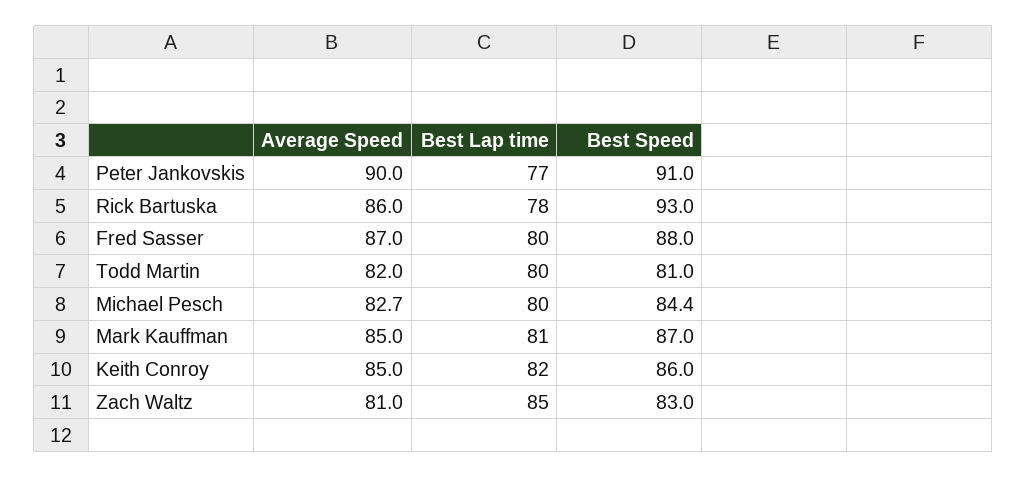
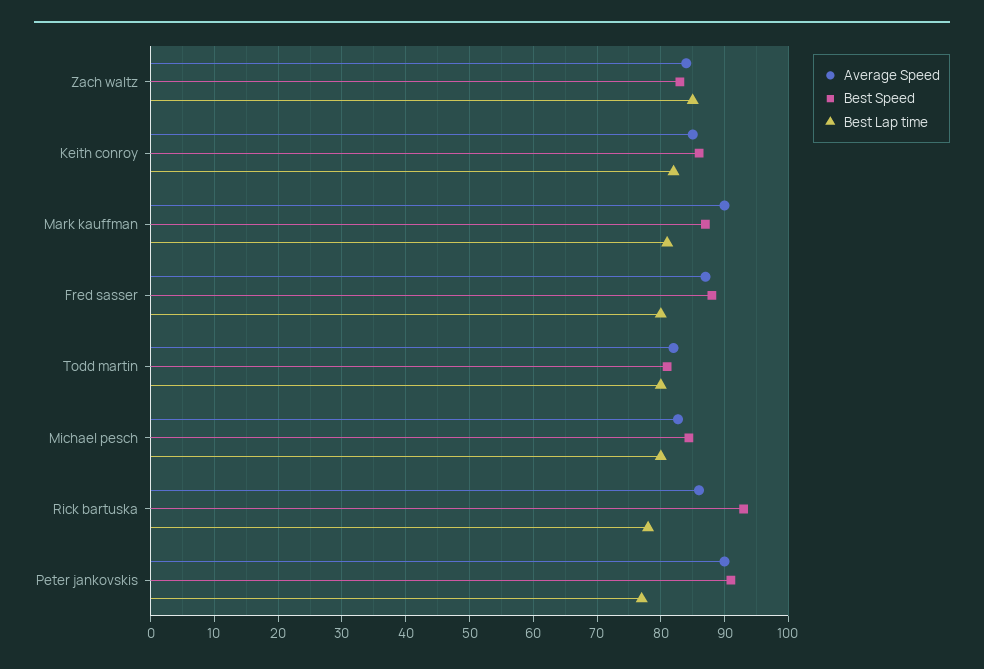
  {
    "Average Speed": {
      "Peter Jankovskis": 90,
      "Rick Bartuska": 86,
      "Fred Sasser": 87,
      "Todd Martin": 82,
      "Michael Pesch": 82.7,
-     "Mark Kauffman": 85,
+     "Mark Kauffman": 90,
      "Keith Conroy": 85,
-     "Zach Waltz": 81
+     "Zach Waltz": 84
    },
    "Best Lap time": {
      "Peter Jankovskis": 77,
      "Rick Bartuska": 78,
      "Fred Sasser": 80,
      "Todd Martin": 80,
      "Michael Pesch": 80,
      "Mark Kauffman": 81,
      "Keith Conroy": 82,
      "Zach Waltz": 85
    },
    "Best Speed": {
      "Peter Jankovskis": 91,
      "Rick Bartuska": 93,
      "Fred Sasser": 88,
      "Todd Martin": 81,
      "Michael Pesch": 84.4,
      "Mark Kauffman": 87,
      "Keith Conroy": 86,
      "Zach Waltz": 83
    }
  }

